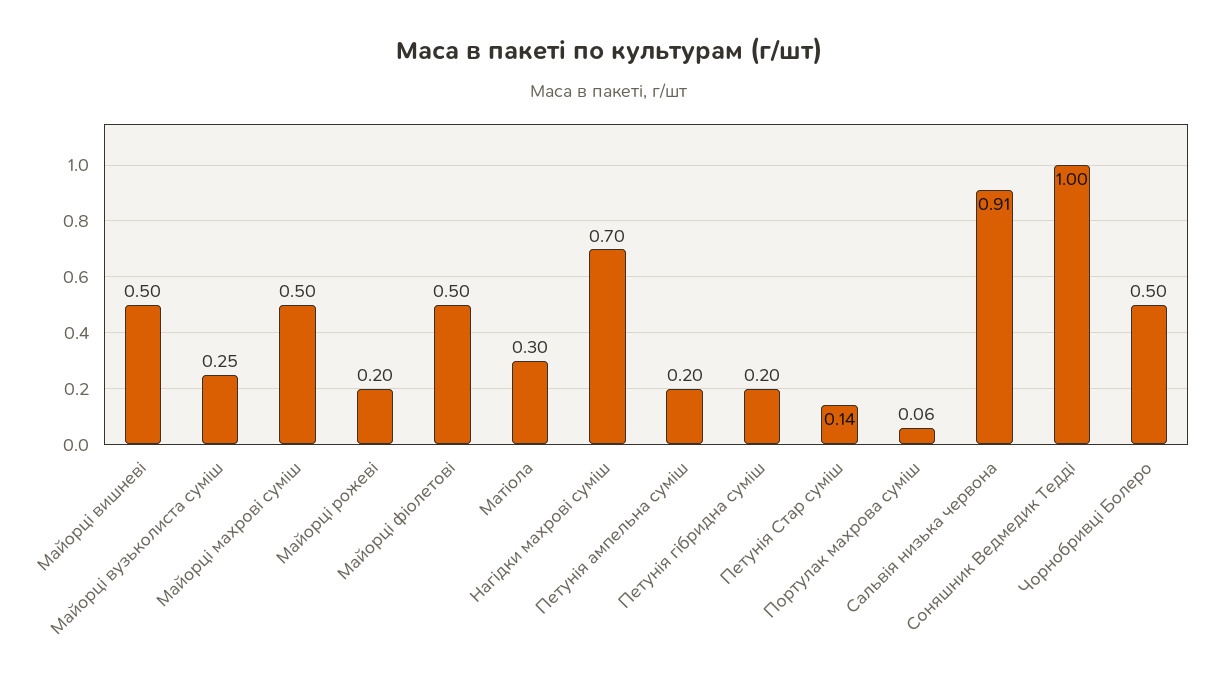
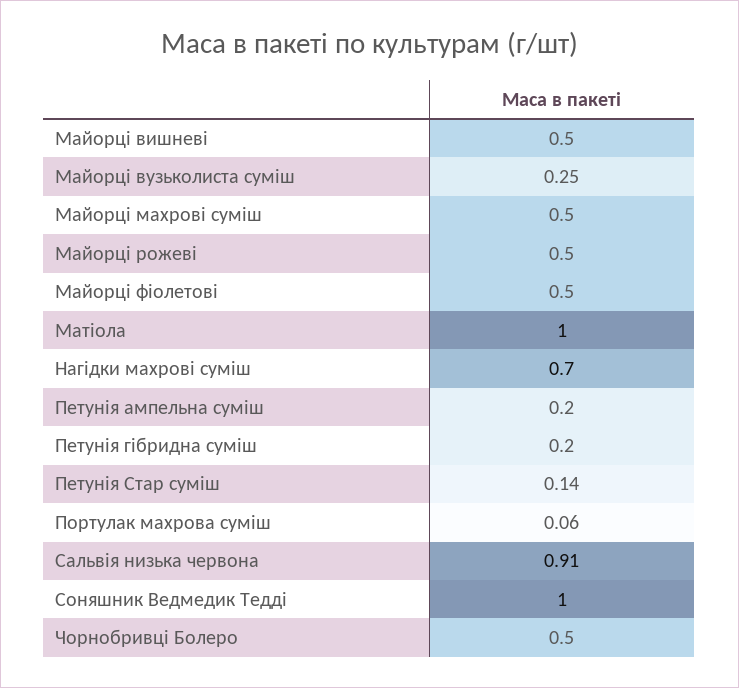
  {
    "Майорці вишневі": 0.5,
    "Майорці вузьколиста суміш": 0.25,
    "Майорці махрові суміш": 0.5,
-   "Майорці рожеві": 0.2,
+   "Майорці рожеві": 0.5,
    "Майорці фіолетові": 0.5,
-   "Матіола": 0.3,
+   "Матіола": 1,
    "Нагідки махрові суміш": 0.7,
    "Петунія ампельна суміш": 0.2,
    "Петунія гібридна суміш": 0.2,
    "Петунія Стар суміш": 0.14,
    "Портулак махрова суміш": 0.06,
    "Сальвія низька червона": 0.91,
    "Соняшник Ведмедик Тедді": 1,
    "Чорнобривці Болеро": 0.5
  }

